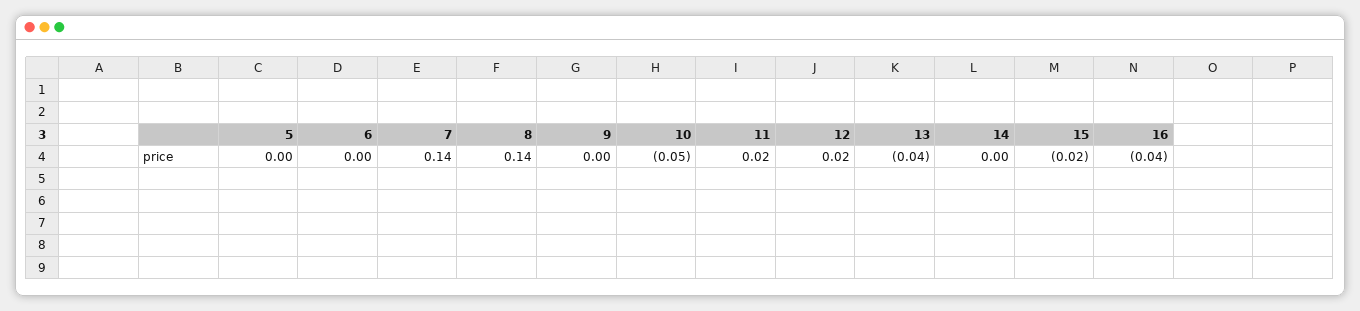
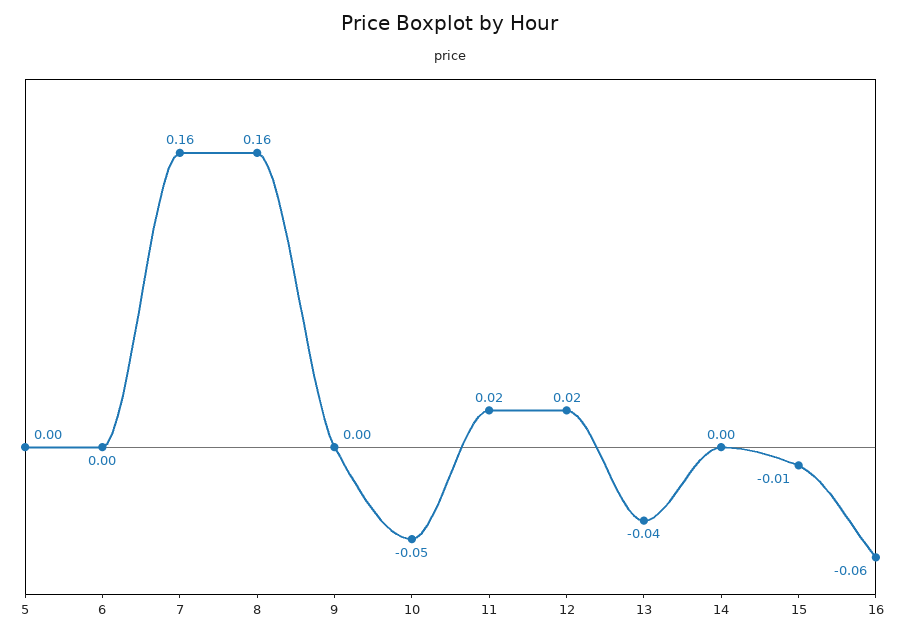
  {
    "5": 0,
    "6": 0,
-   "7": 0.14,
+   "7": 0.16,
-   "8": 0.14,
+   "8": 0.16,
    "9": 0,
    "10": -0.05,
    "11": 0.02,
    "12": 0.02,
    "13": -0.04,
    "14": 0,
-   "15": -0.02,
+   "15": -0.01,
-   "16": -0.04
+   "16": -0.06
  }

